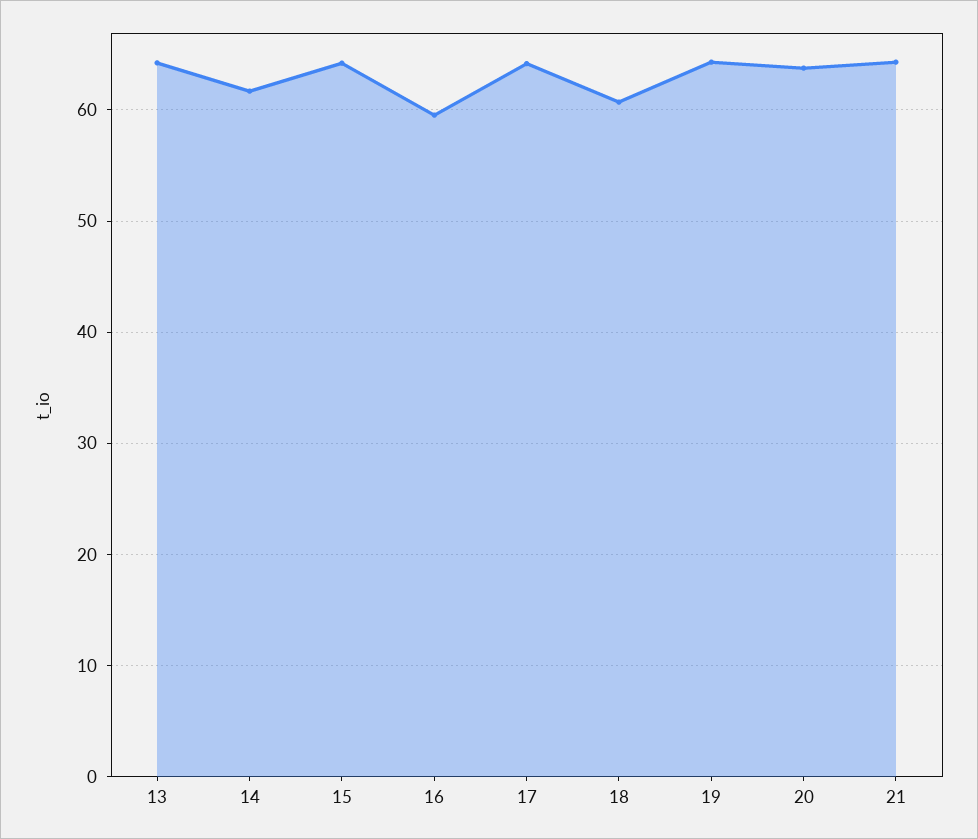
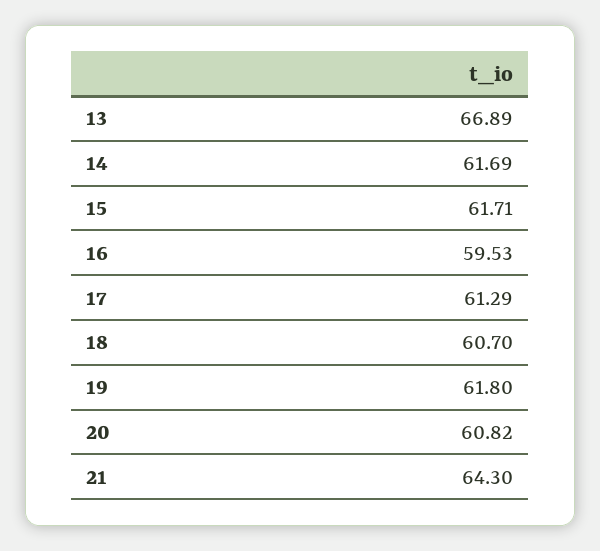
  {
-   "13": 64,
+   "13": 66.89,
    "14": 61.69,
-   "15": 64,
+   "15": 61.71,
    "16": 59.53,
-   "17": 64,
+   "17": 61.29,
    "18": 60.7,
-   "19": 64,
+   "19": 61.8,
-   "20": 64,
+   "20": 60.82,
    "21": 64.3
  }

